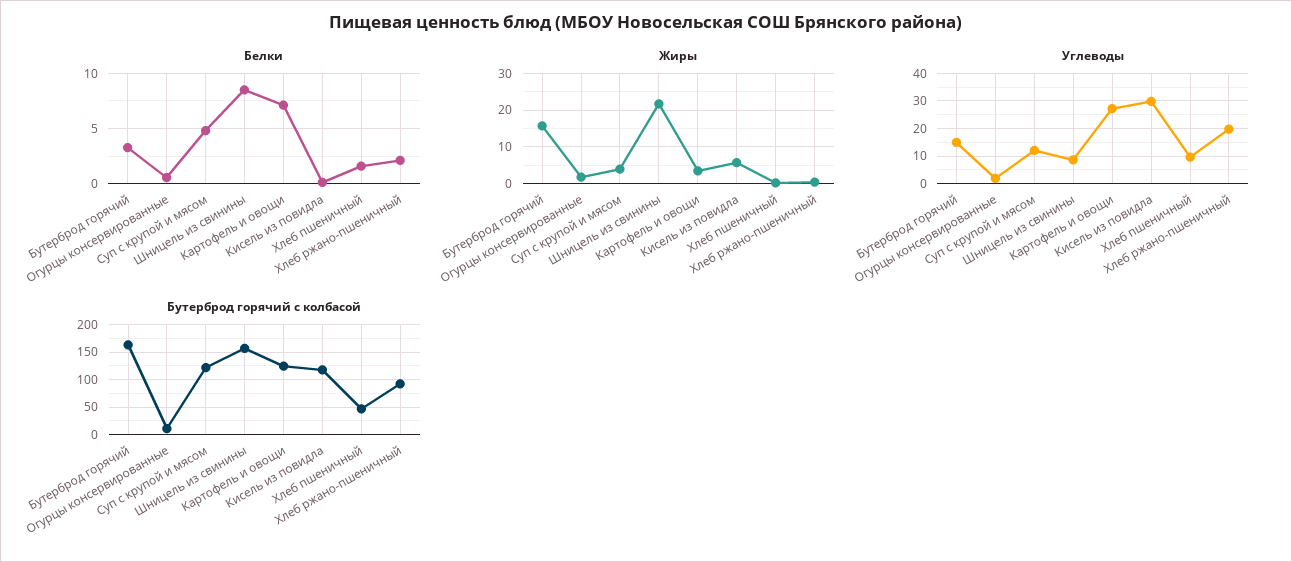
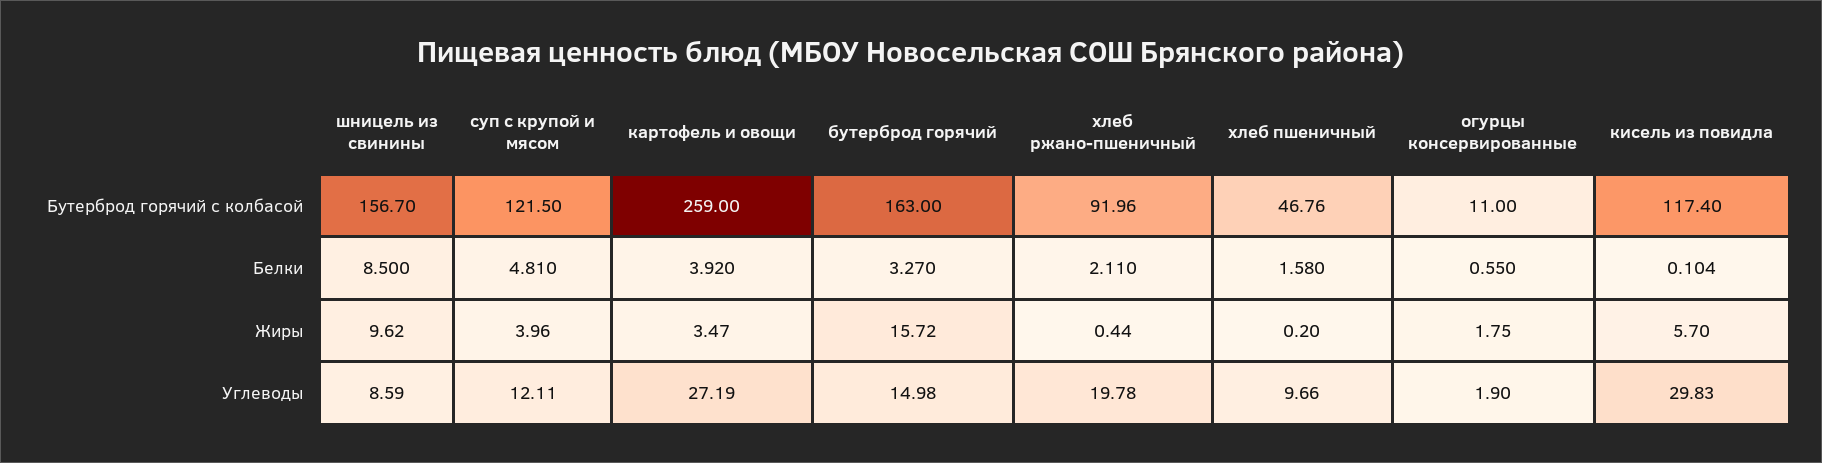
  {
    "Белки": {
      "Бутерброд горячий": 3.27,
      "Огурцы консервированные": 0.55,
      "Суп с крупой и мясом": 4.81,
      "Шницель из свинины": 8.5,
-     "Картофель и овощи": 7,
+     "Картофель и овощи": 3.92,
      "Кисель из повидла": 0.104,
      "Хлеб пшеничный": 1.58,
      "Хлеб ржано-пшеничный": 2.11
    },
    "Жиры": {
      "Бутерброд горячий": 15.72,
      "Огурцы консервированные": 1.75,
      "Суп с крупой и мясом": 3.96,
-     "Шницель из свинины": 22,
+     "Шницель из свинины": 9.62,
      "Картофель и овощи": 3.47,
      "Кисель из повидла": 5.7,
      "Хлеб пшеничный": 0.2,
      "Хлеб ржано-пшеничный": 0.44
    },
    "Углеводы": {
      "Бутерброд горячий": 14.98,
      "Огурцы консервированные": 1.9,
      "Суп с крупой и мясом": 12.11,
      "Шницель из свинины": 8.59,
      "Картофель и овощи": 27.19,
      "Кисель из повидла": 29.83,
      "Хлеб пшеничный": 9.66,
      "Хлеб ржано-пшеничный": 19.78
    },
    "Бутерброд горячий с колбасой": {
      "Бутерброд горячий": 163,
      "Огурцы консервированные": 11,
      "Суп с крупой и мясом": 121.5,
      "Шницель из свинины": 156.7,
-     "Картофель и овощи": 125,
+     "Картофель и овощи": 259,
      "Кисель из повидла": 117.4,
      "Хлеб пшеничный": 46.76,
      "Хлеб ржано-пшеничный": 91.96
    }
  }

